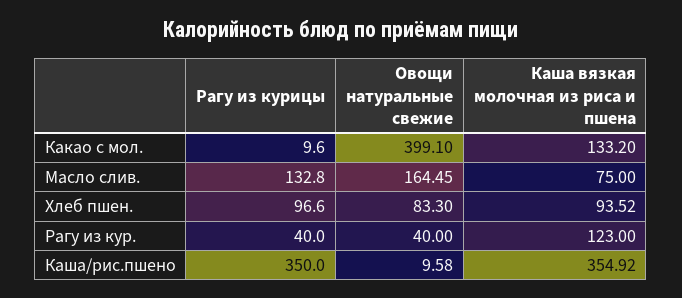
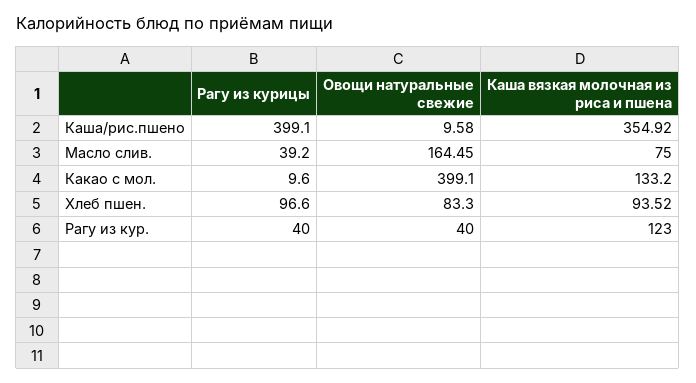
  {
    "Рагу из курицы": {
      "Какао с мол.": 9.6,
-     "Масло слив.": 132.8,
+     "Масло слив.": 39.2,
      "Хлеб пшен.": 96.6,
      "Рагу из кур.": 40,
-     "Каша/рис.пшено": 350
+     "Каша/рис.пшено": 399.1
    },
    "Овощи натуральные свежие": {
      "Какао с мол.": 399.1,
      "Масло слив.": 164.45,
      "Хлеб пшен.": 83.3,
      "Рагу из кур.": 40,
      "Каша/рис.пшено": 9.58
    },
    "Каша вязкая молочная из риса и пшена": {
      "Какао с мол.": 133.2,
      "Масло слив.": 75,
      "Хлеб пшен.": 93.52,
      "Рагу из кур.": 123,
      "Каша/рис.пшено": 354.92
    }
  }

